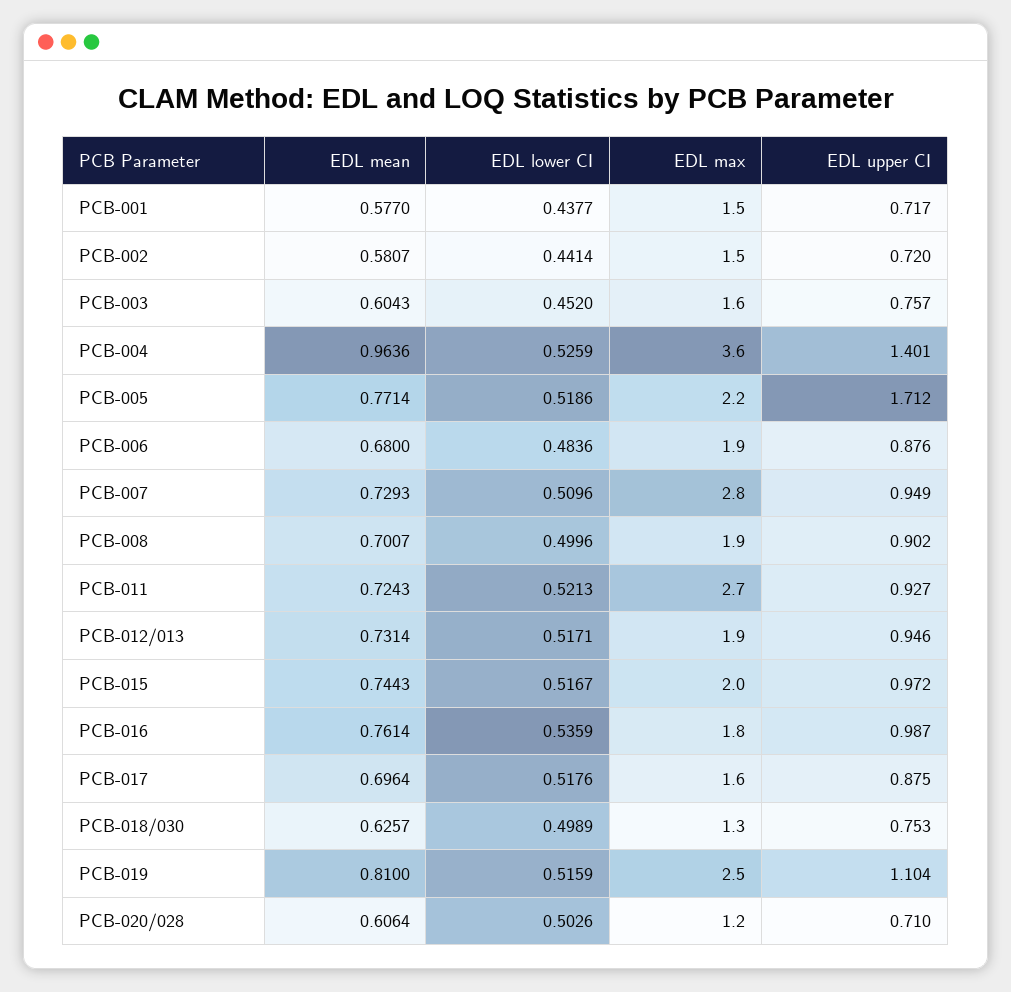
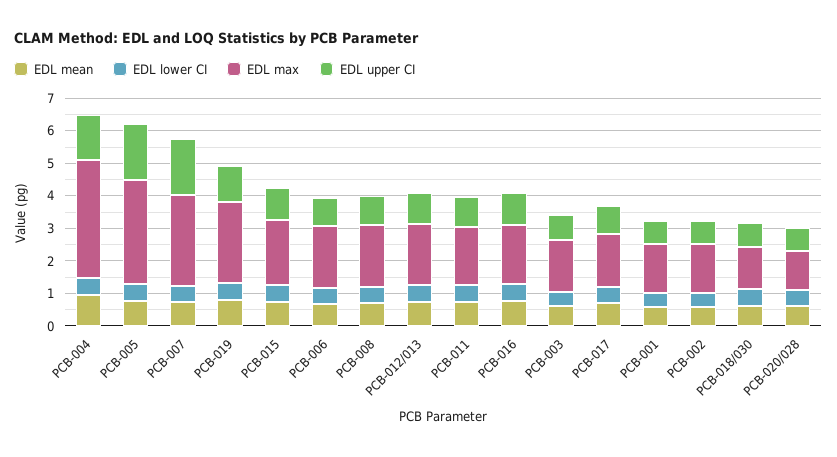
  {
    "EDL mean": {
      "PCB-001": 0.577,
      "PCB-002": 0.5807,
      "PCB-003": 0.6043,
      "PCB-004": 0.9636,
      "PCB-005": 0.7714,
      "PCB-006": 0.68,
      "PCB-007": 0.7293,
      "PCB-008": 0.7007,
      "PCB-011": 0.7243,
      "PCB-012/013": 0.7314,
      "PCB-015": 0.7443,
      "PCB-016": 0.7614,
      "PCB-017": 0.6964,
      "PCB-018/030": 0.6257,
      "PCB-019": 0.81,
      "PCB-020/028": 0.6064
    },
    "EDL lower CI": {
      "PCB-001": 0.4377,
      "PCB-002": 0.4414,
      "PCB-003": 0.452,
      "PCB-004": 0.5259,
      "PCB-005": 0.5186,
      "PCB-006": 0.4836,
      "PCB-007": 0.5096,
      "PCB-008": 0.4996,
      "PCB-011": 0.5213,
      "PCB-012/013": 0.5171,
      "PCB-015": 0.5167,
      "PCB-016": 0.5359,
      "PCB-017": 0.5176,
      "PCB-018/030": 0.4989,
      "PCB-019": 0.5159,
      "PCB-020/028": 0.5026
    },
    "EDL max": {
      "PCB-001": 1.5,
      "PCB-002": 1.5,
      "PCB-003": 1.6,
      "PCB-004": 3.6,
-     "PCB-005": 2.2,
+     "PCB-005": 3.25,
      "PCB-006": 1.9,
      "PCB-007": 2.8,
      "PCB-008": 1.9,
-     "PCB-011": 2.7,
+     "PCB-011": 1.75,
      "PCB-012/013": 1.9,
      "PCB-015": 2,
      "PCB-016": 1.8,
      "PCB-017": 1.6,
      "PCB-018/030": 1.3,
      "PCB-019": 2.5,
      "PCB-020/028": 1.2
    },
    "EDL upper CI": {
      "PCB-001": 0.717,
      "PCB-002": 0.72,
      "PCB-003": 0.757,
      "PCB-004": 1.401,
      "PCB-005": 1.712,
      "PCB-006": 0.876,
-     "PCB-007": 0.949,
+     "PCB-007": 1.75,
      "PCB-008": 0.902,
      "PCB-011": 0.927,
      "PCB-012/013": 0.946,
      "PCB-015": 0.972,
      "PCB-016": 0.987,
      "PCB-017": 0.875,
      "PCB-018/030": 0.753,
      "PCB-019": 1.104,
      "PCB-020/028": 0.71
    }
  }

